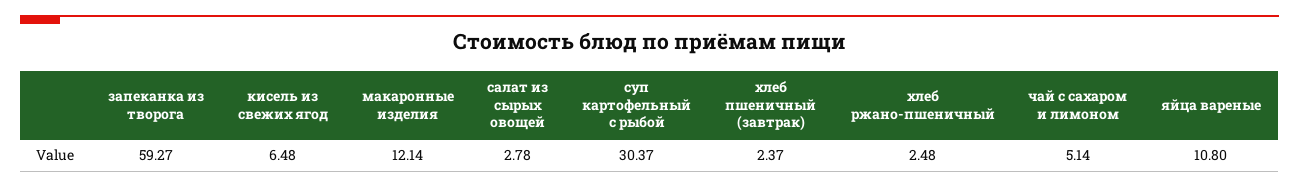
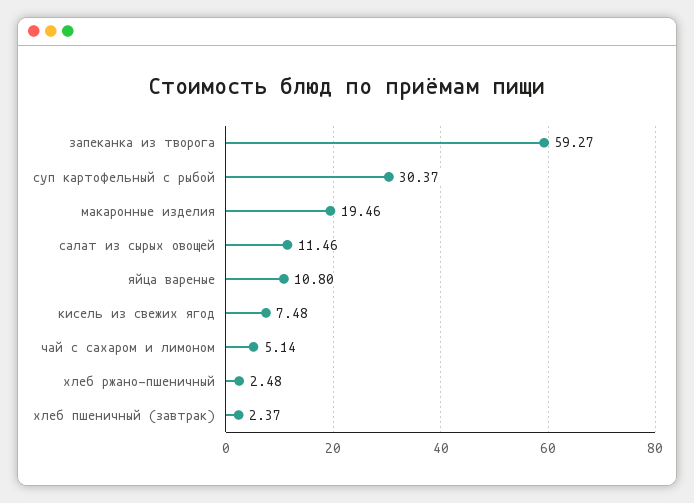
  {
    "запеканка из творога": 59.27,
-   "кисель из свежих ягод": 6.48,
+   "кисель из свежих ягод": 7.48,
-   "макаронные изделия": 12.14,
+   "макаронные изделия": 19.46,
-   "салат из сырых овощей": 2.78,
+   "салат из сырых овощей": 11.46,
    "суп картофельный с рыбой": 30.37,
    "хлеб пшеничный (завтрак)": 2.37,
    "хлеб ржано-пшеничный": 2.48,
    "чай с сахаром и лимоном": 5.14,
    "яйца вареные": 10.8
  }

